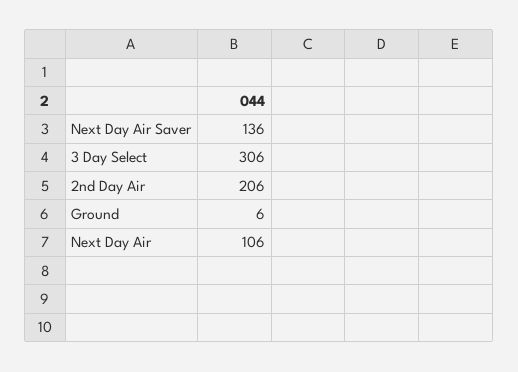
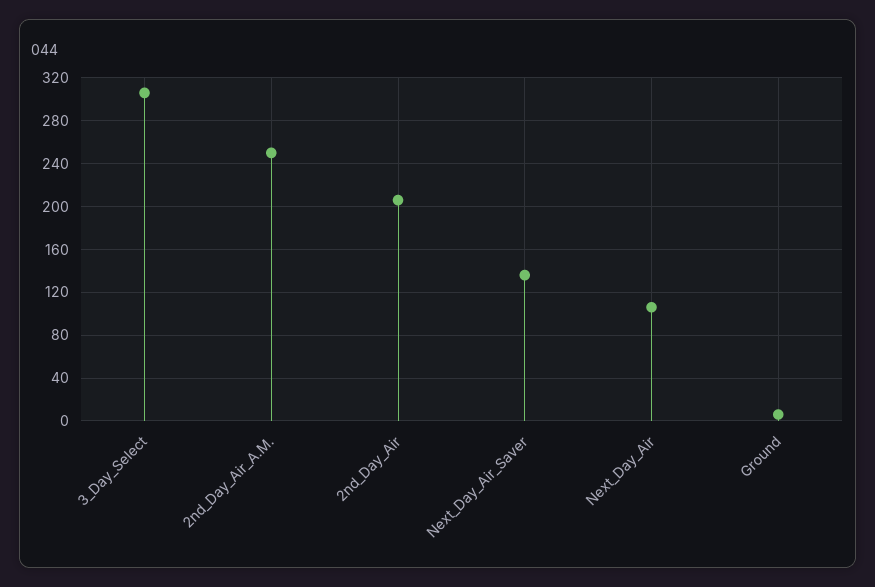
  {
    "Next Day Air Saver": 136,
    "3 Day Select": 306,
    "2nd Day Air": 206,
    "Ground": 6,
-   "Next Day Air": 106
+   "Next Day Air": 106,
+   "2nd_Day_Air_A.M.": 250
  }

